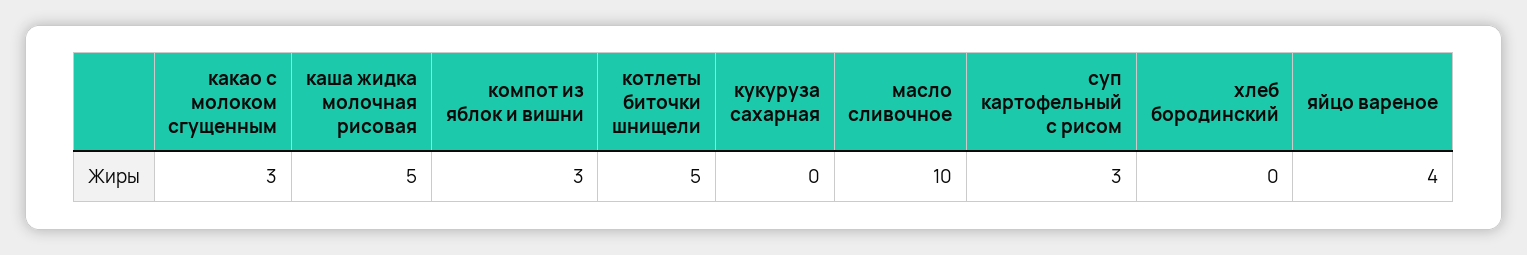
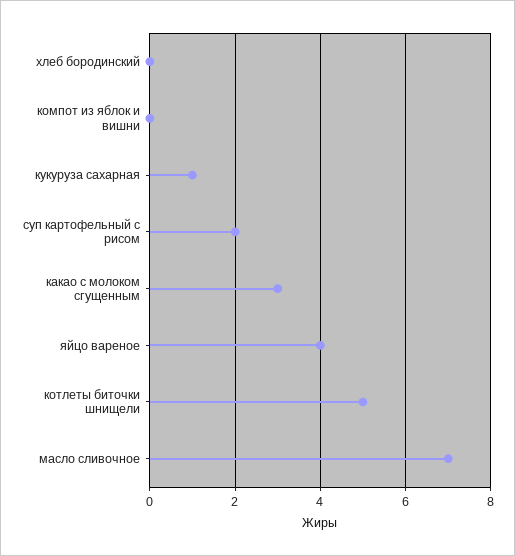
  {
    "какао с молоком сгущенным": 3,
-   "каша жидка молочная рисовая": 5,
-   "компот из яблок и вишни": 3,
+   "компот из яблок и вишни": 0,
    "котлеты биточки шнищели": 5,
-   "кукуруза сахарная": 0,
+   "кукуруза сахарная": 1,
-   "масло сливочное": 10,
+   "масло сливочное": 7,
-   "суп картофельный с рисом": 3,
+   "суп картофельный с рисом": 2,
    "хлеб бородинский": 0,
    "яйцо вареное": 4
  }

